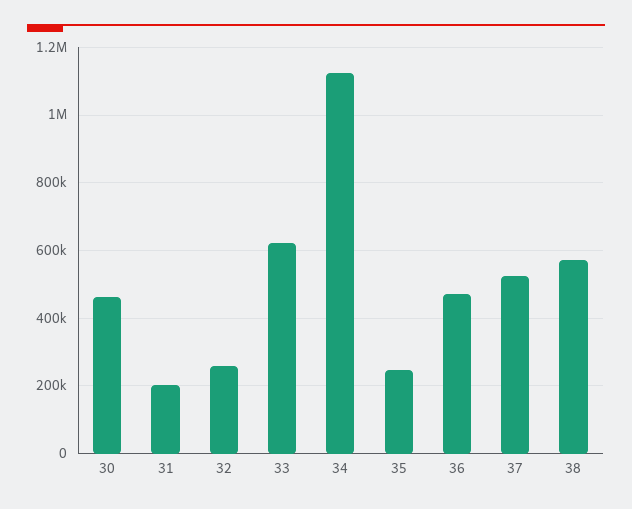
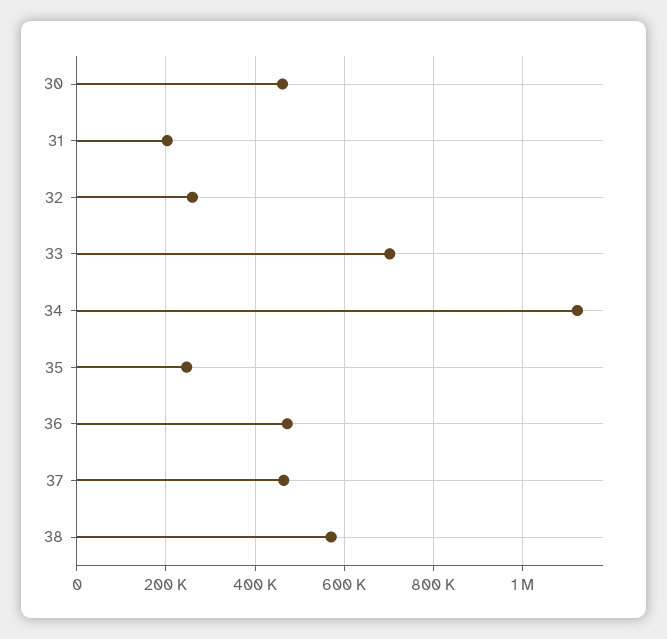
  {
    "30": 460000,
    "31": 200000,
    "32": 260000,
-   "33": 620000,
+   "33": 700000,
    "34": 1120000,
    "35": 240000,
    "36": 480000,
-   "37": 520000,
+   "37": 460000,
    "38": 580000
  }

